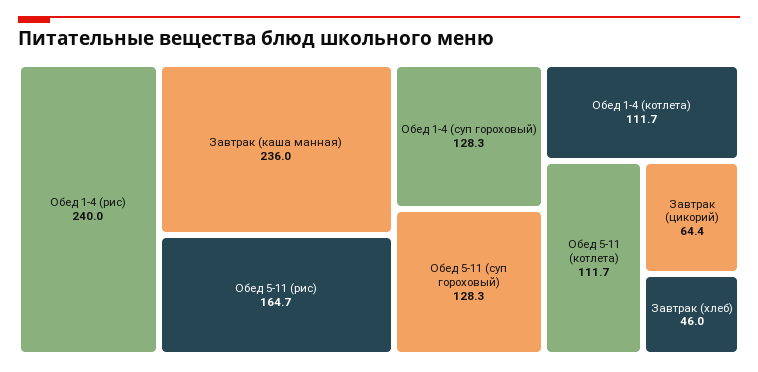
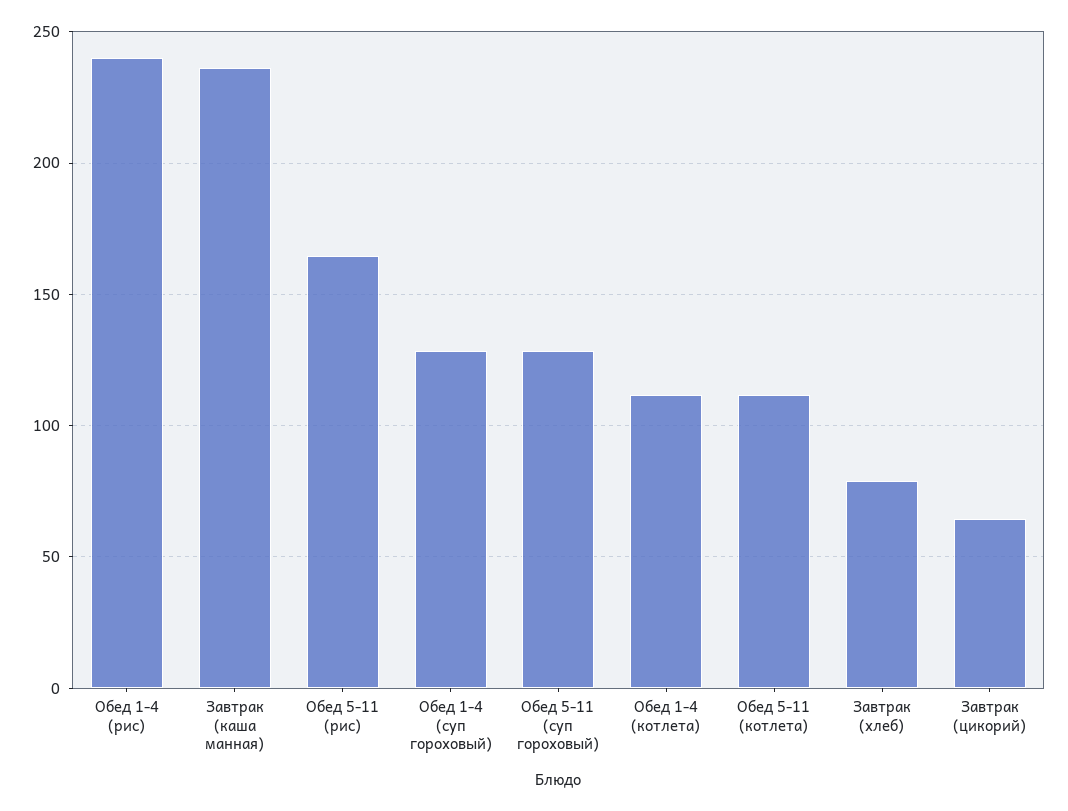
  {
    "Обед 1-4 (рис)": 240,
    "Завтрак (каша манная)": 236,
    "Обед 5-11 (рис)": 164.7,
    "Обед 1-4 (суп гороховый)": 128.3,
    "Обед 5-11 (суп гороховый)": 128.3,
    "Обед 1-4 (котлета)": 111.7,
    "Обед 5-11 (котлета)": 111.7,
    "Завтрак (цикорий)": 64.4,
-   "Завтрак (хлеб)": 46
+   "Завтрак (хлеб)": 80
  }

